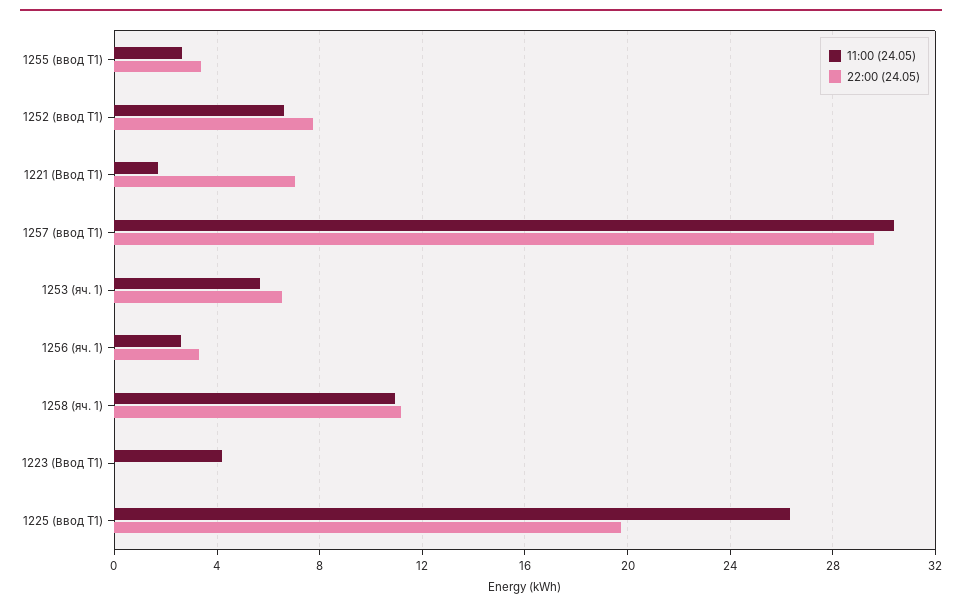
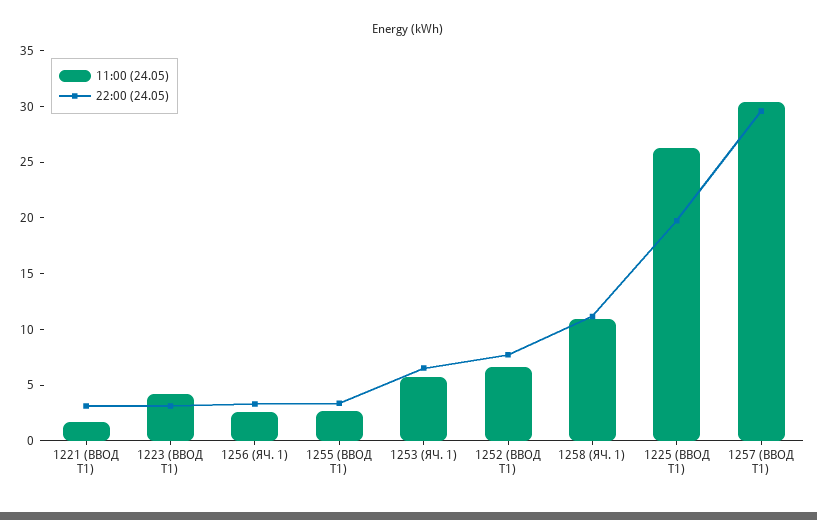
  {
    "11:00 (24.05)": {
      "1255 (ввод Т1)": 2.5,
      "1252 (ввод Т1)": 6.5,
      "1221 (Ввод Т1)": 1.5,
      "1257 (ввод Т1)": 30.5,
      "1253 (яч. 1)": 5.5,
      "1256 (яч. 1)": 2.5,
      "1258 (яч. 1)": 11,
      "1223 (Ввод Т1)": 4,
      "1225 (ввод Т1)": 26.5
    },
    "22:00 (24.05)": {
      "1255 (ввод Т1)": 3.5,
      "1252 (ввод Т1)": 7.5,
-     "1221 (Ввод Т1)": 7,
+     "1221 (Ввод Т1)": 3,
      "1257 (ввод Т1)": 29.5,
      "1253 (яч. 1)": 6.5,
      "1256 (яч. 1)": 3.5,
      "1258 (яч. 1)": 11,
-     "1223 (Ввод Т1)": 0,
+     "1223 (Ввод Т1)": 3,
      "1225 (ввод Т1)": 20
    }
  }

